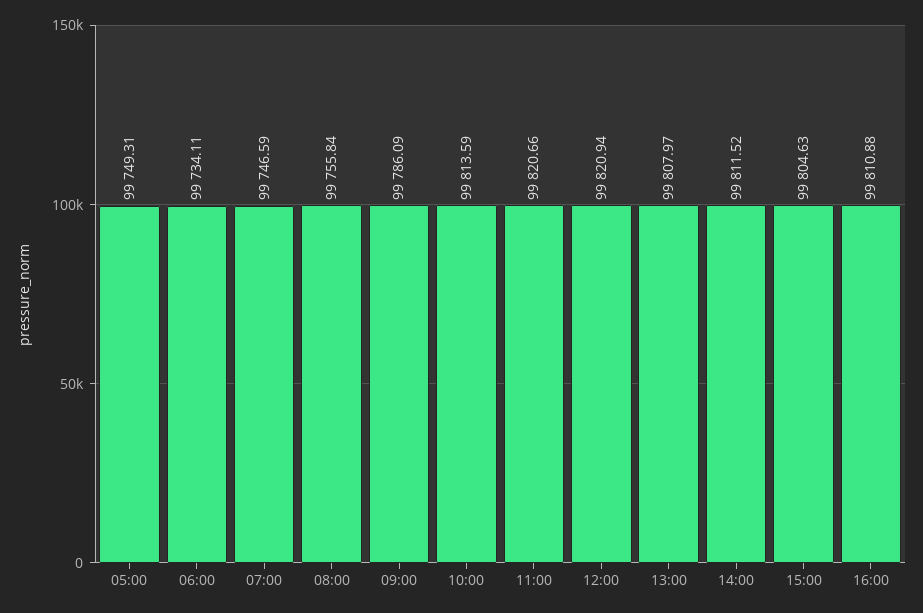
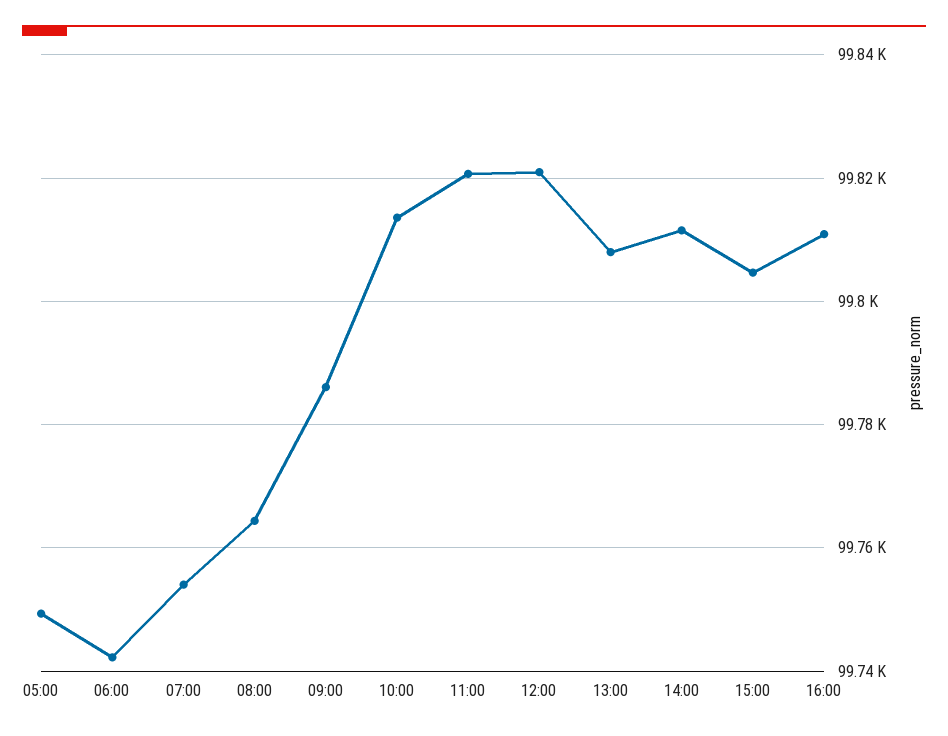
  {
    "05:00": 99749.31,
-   "06:00": 99734.11,
+   "06:00": 99742,
-   "07:00": 99746.59,
+   "07:00": 99754,
-   "08:00": 99755.84,
+   "08:00": 99764,
    "09:00": 99786.09,
    "10:00": 99813.59,
    "11:00": 99820.66,
    "12:00": 99820.94,
    "13:00": 99807.97,
    "14:00": 99811.52,
    "15:00": 99804.63,
    "16:00": 99810.88
  }

